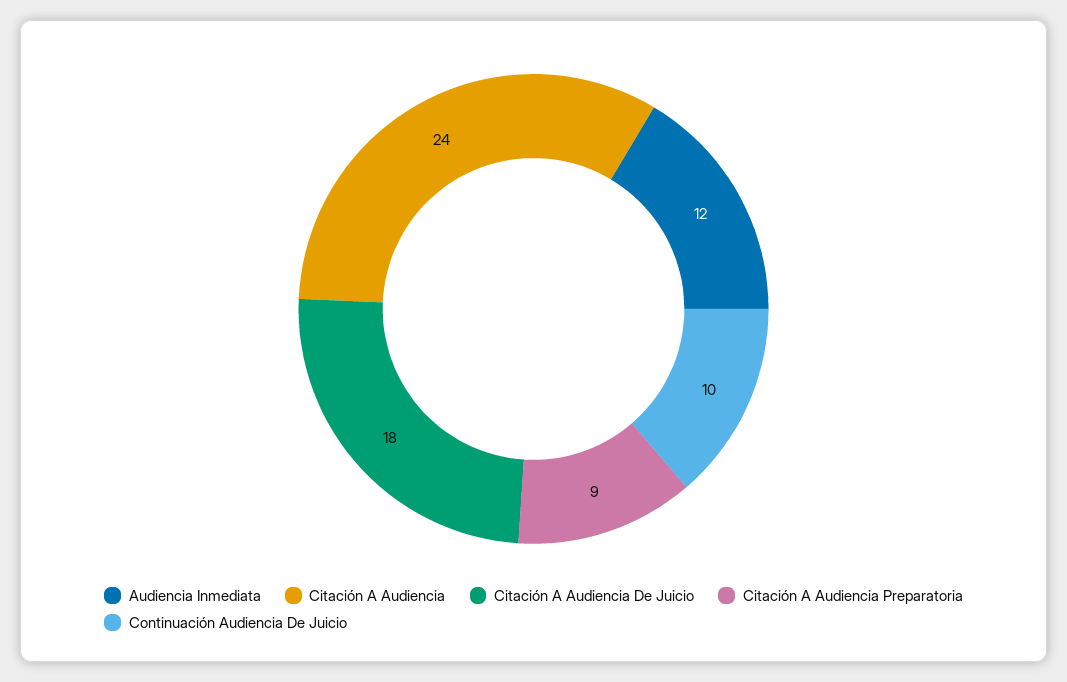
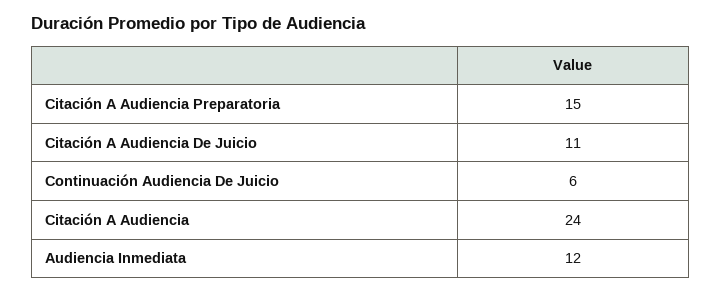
  {
    "Audiencia Inmediata": 12,
    "Citación A Audiencia": 24,
-   "Citación A Audiencia De Juicio": 18,
+   "Citación A Audiencia De Juicio": 11,
-   "Citación A Audiencia Preparatoria": 9,
+   "Citación A Audiencia Preparatoria": 15,
-   "Continuación Audiencia De Juicio": 10
+   "Continuación Audiencia De Juicio": 6
  }

